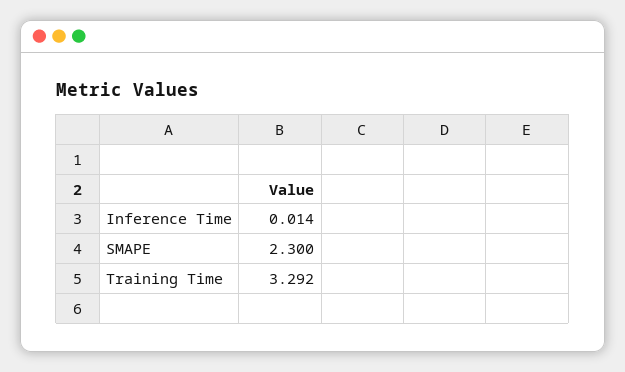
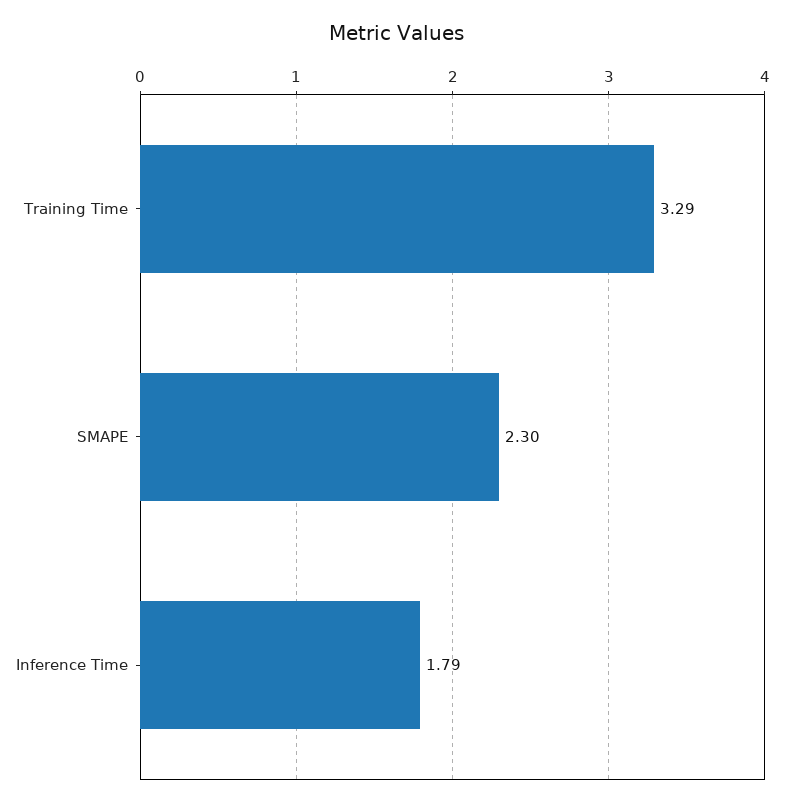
  {
-   "Inference Time": 0.014,
+   "Inference Time": 1.79,
    "SMAPE": 2.3,
    "Training Time": 3.292
  }

